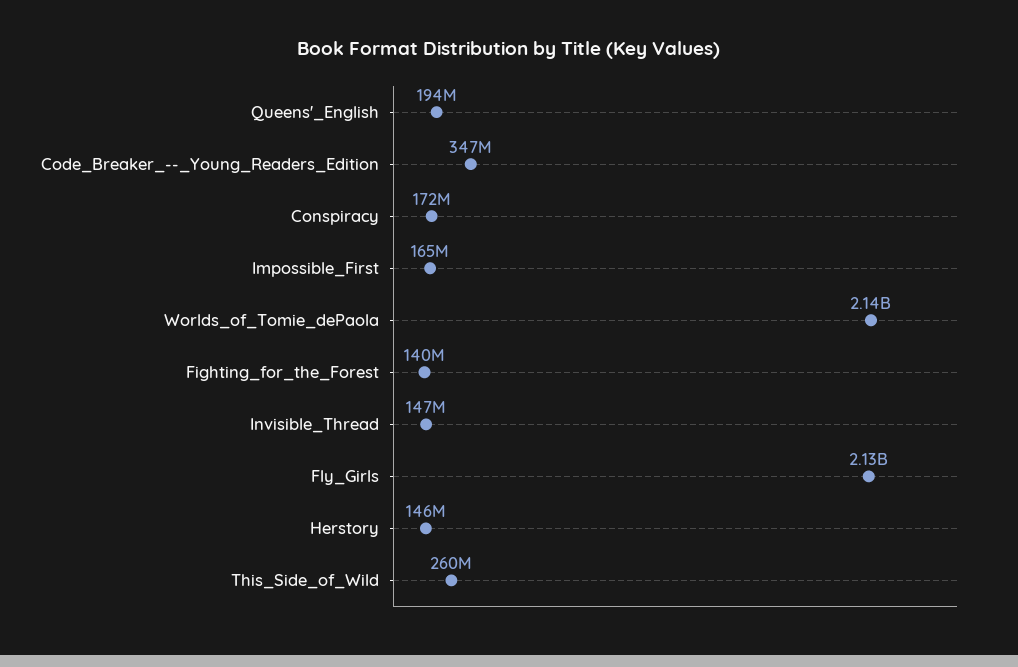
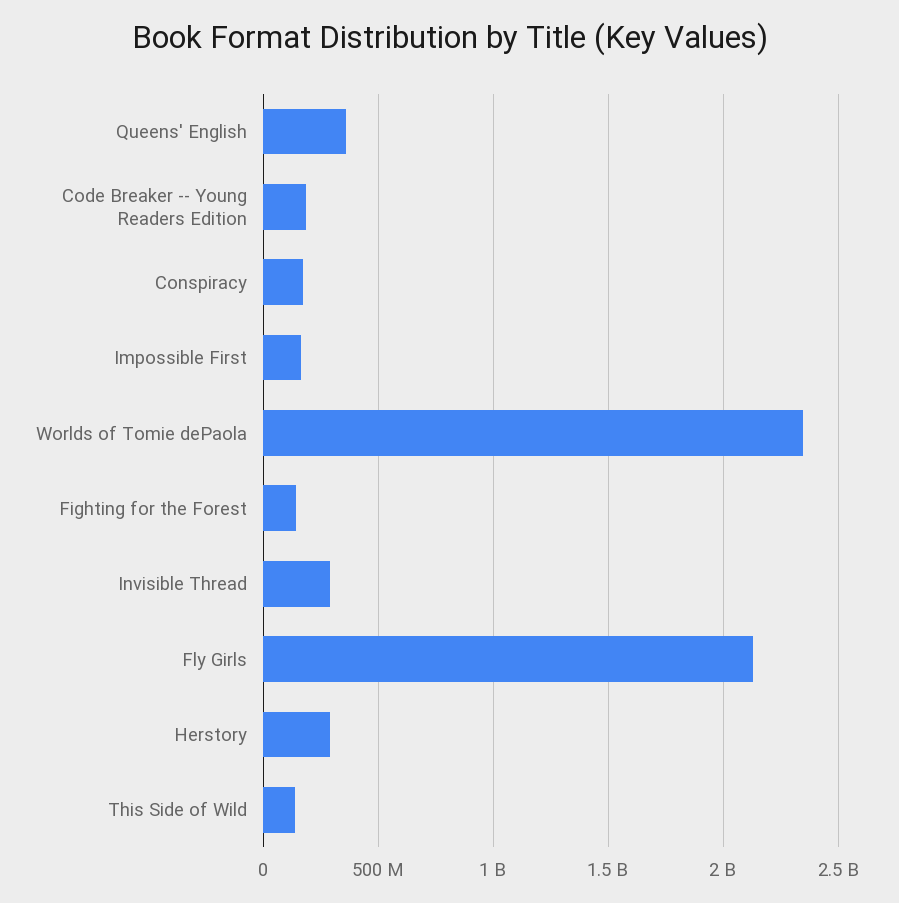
  {
-   "Queens'_English": 194000000,
+   "Queens'_English": 350000000,
-   "Code_Breaker_--_Young_Readers_Edition": 347000000,
+   "Code_Breaker_--_Young_Readers_Edition": 200000000,
    "Conspiracy": 172000000,
    "Impossible_First": 165000000,
-   "Worlds_of_Tomie_dePaola": 2140000000,
+   "Worlds_of_Tomie_dePaola": 2350000000,
    "Fighting_for_the_Forest": 140000000,
-   "Invisible_Thread": 147000000,
+   "Invisible_Thread": 300000000,
    "Fly_Girls": 2130000000,
-   "Herstory": 146000000,
+   "Herstory": 300000000,
-   "This_Side_of_Wild": 260000000
+   "This_Side_of_Wild": 150000000
  }

